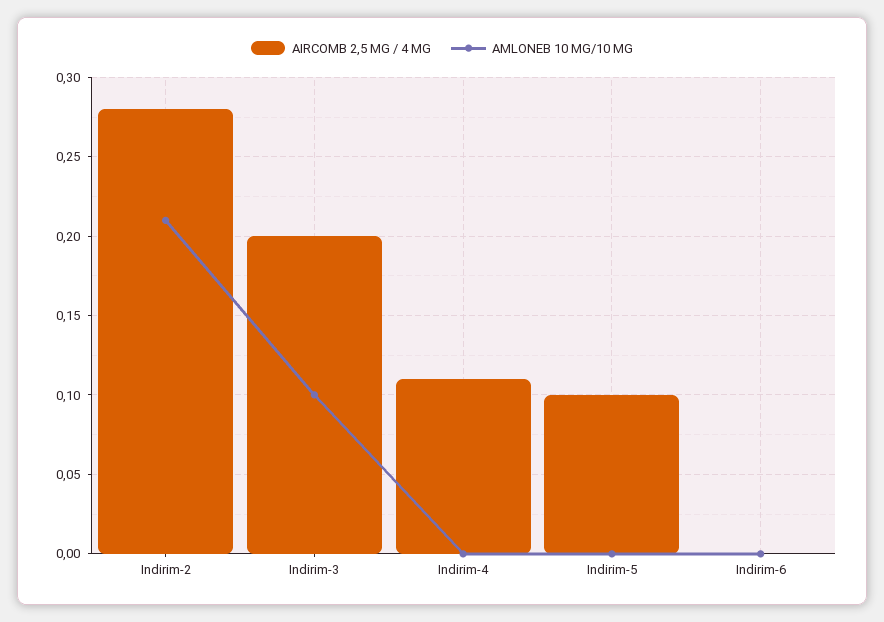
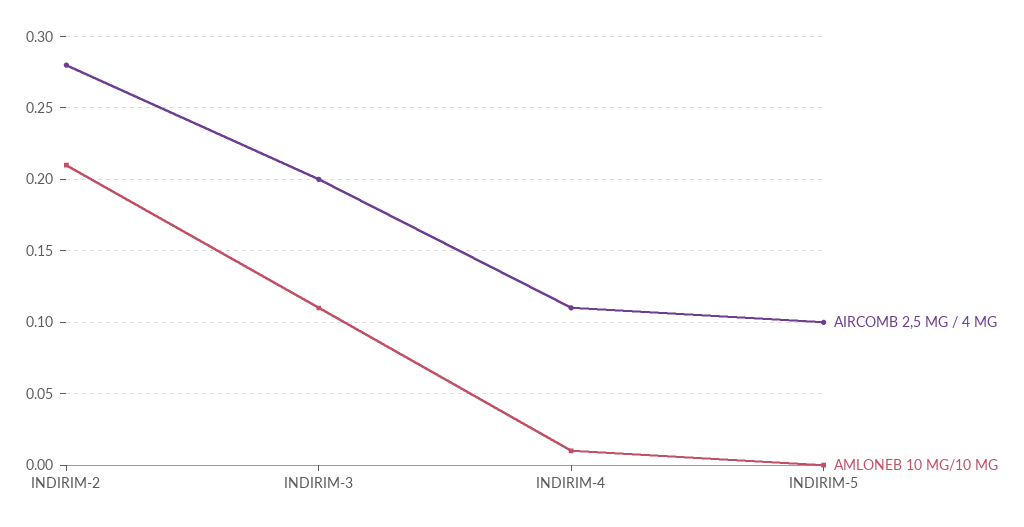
  {
    "AIRCOMB 2,5 MG / 4 MG": {
      "Indirim-2": 0.28,
      "Indirim-3": 0.2,
      "Indirim-4": 0.11,
-     "Indirim-5": 0.1,
+     "Indirim-5": 0.1
-     "Indirim-6": 0
    },
    "AMLONEB 10 MG/10 MG": {
      "Indirim-2": 0.21,
-     "Indirim-3": 0.1,
+     "Indirim-3": 0.11,
-     "Indirim-4": 0,
+     "Indirim-4": 0.01,
-     "Indirim-5": 0,
+     "Indirim-5": 0
-     "Indirim-6": 0
    }
  }

